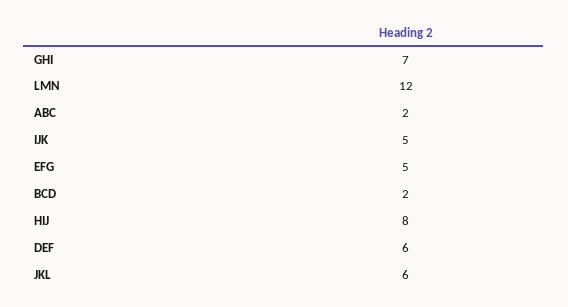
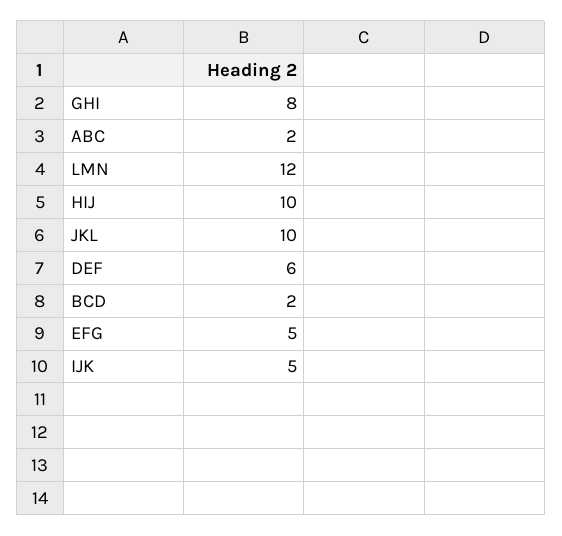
  {
-   "GHI": 7,
+   "GHI": 8,
    "LMN": 12,
    "ABC": 2,
    "IJK": 5,
    "EFG": 5,
    "BCD": 2,
-   "HIJ": 8,
+   "HIJ": 10,
    "DEF": 6,
-   "JKL": 6
+   "JKL": 10
  }

